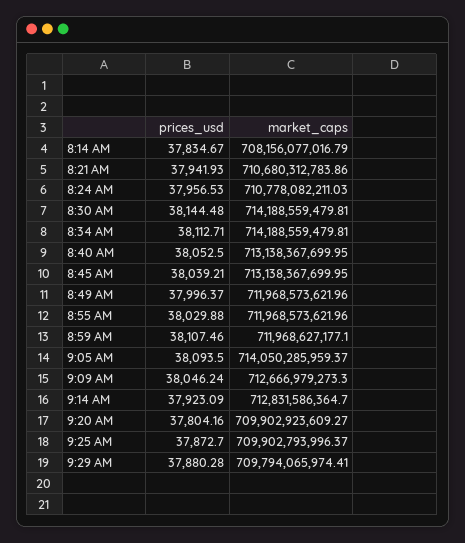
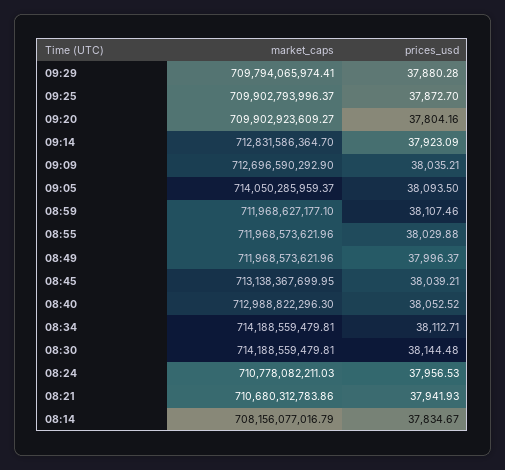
  {
    "prices_usd": {
      "8:14 AM": 37834.67,
      "8:21 AM": 37941.93,
      "8:24 AM": 37956.53,
      "8:30 AM": 38144.48,
      "8:34 AM": 38112.71,
-     "8:40 AM": 38052.5,
+     "8:40 AM": 38052.52,
      "8:45 AM": 38039.21,
      "8:49 AM": 37996.37,
      "8:55 AM": 38029.88,
      "8:59 AM": 38107.46,
      "9:05 AM": 38093.5,
-     "9:09 AM": 38046.24,
+     "9:09 AM": 38035.21,
      "9:14 AM": 37923.09,
      "9:20 AM": 37804.16,
      "9:25 AM": 37872.7,
      "9:29 AM": 37880.28
    },
    "market_caps": {
      "8:14 AM": 708156077016.79,
      "8:21 AM": 710680312783.86,
      "8:24 AM": 710778082211.03,
      "8:30 AM": 714188559479.81,
      "8:34 AM": 714188559479.81,
-     "8:40 AM": 713138367699.95,
+     "8:40 AM": 712988822296.3,
      "8:45 AM": 713138367699.95,
      "8:49 AM": 711968573621.96,
      "8:55 AM": 711968573621.96,
      "8:59 AM": 711968627177.1,
      "9:05 AM": 714050285959.37,
-     "9:09 AM": 712666979273.3,
+     "9:09 AM": 712696590292.9,
      "9:14 AM": 712831586364.7,
      "9:20 AM": 709902923609.27,
      "9:25 AM": 709902793996.37,
      "9:29 AM": 709794065974.41
    }
  }

